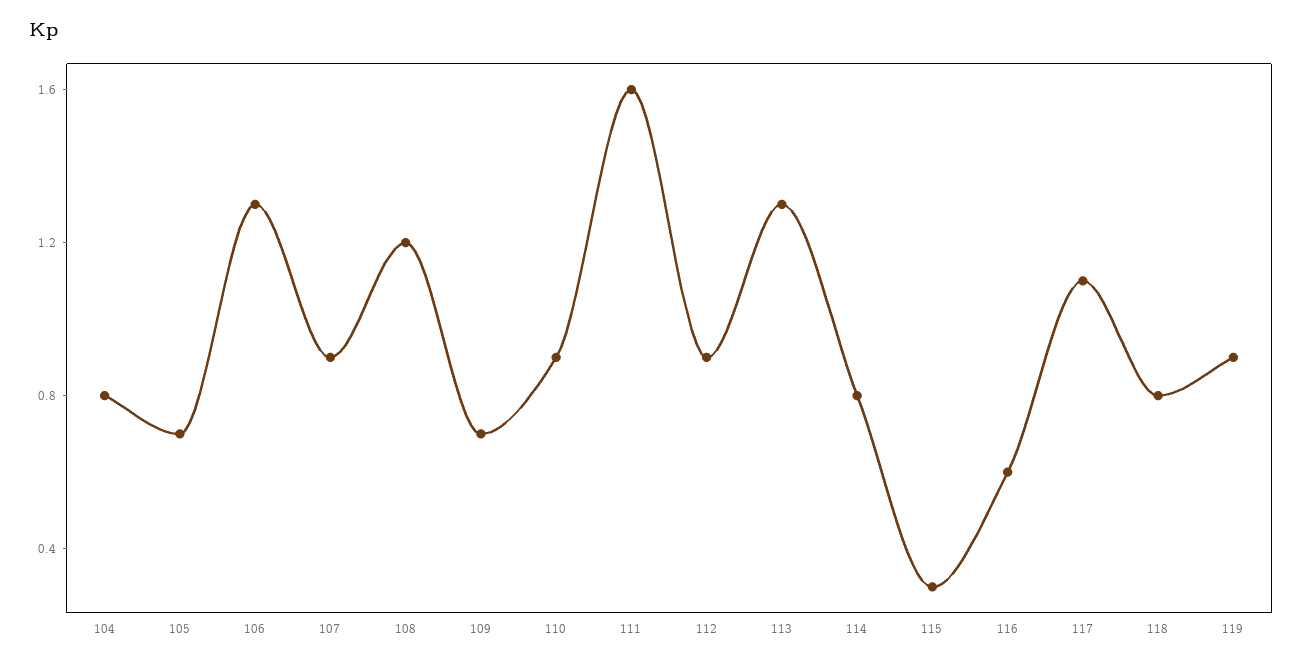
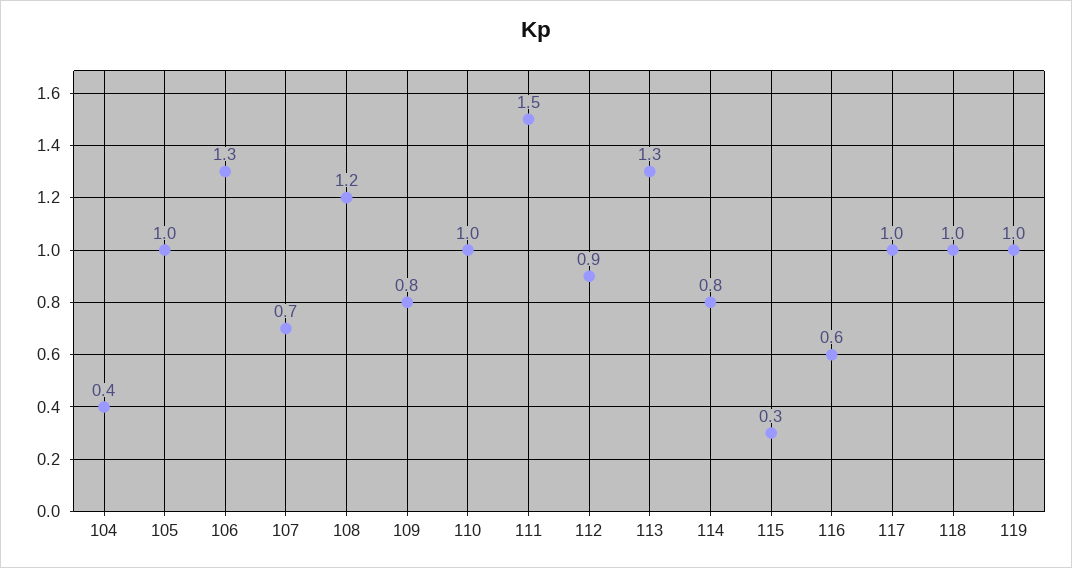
  {
-   "104": 0.8,
+   "104": 0.4,
-   "105": 0.7,
+   "105": 1,
    "106": 1.3,
-   "107": 0.9,
+   "107": 0.7,
    "108": 1.2,
-   "109": 0.7,
+   "109": 0.8,
-   "110": 0.9,
+   "110": 1,
-   "111": 1.6,
+   "111": 1.5,
    "112": 0.9,
    "113": 1.3,
    "114": 0.8,
    "115": 0.3,
    "116": 0.6,
-   "117": 1.1,
+   "117": 1,
-   "118": 0.8,
+   "118": 1,
-   "119": 0.9
+   "119": 1
  }

